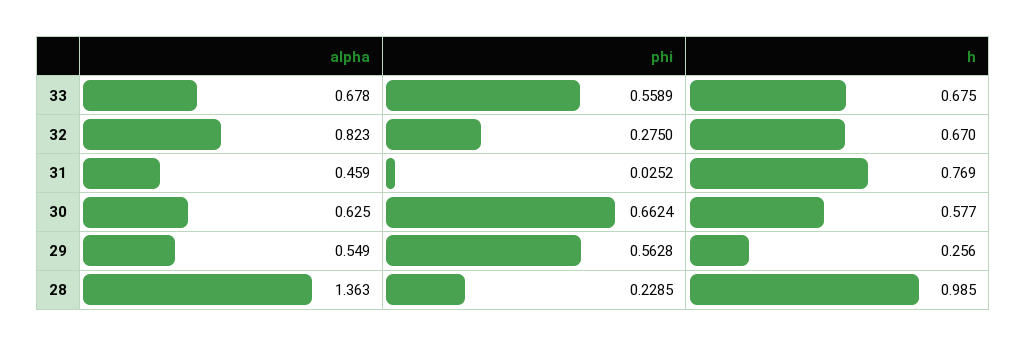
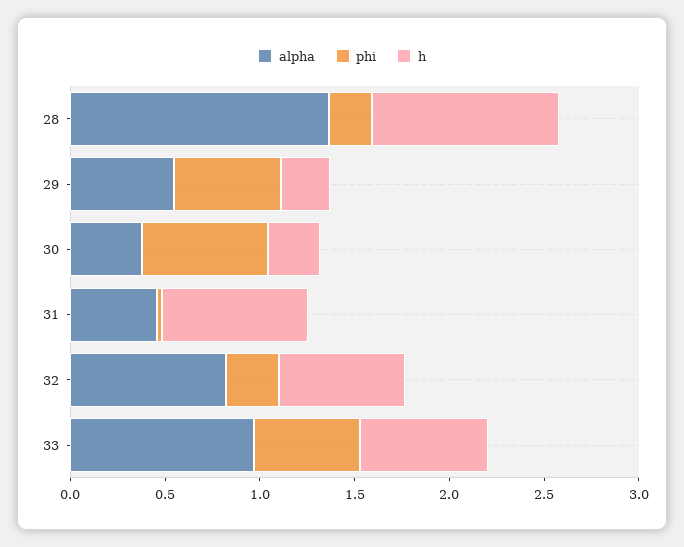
  {
    "alpha": {
-     "33": 0.678,
+     "33": 1,
      "32": 0.823,
      "31": 0.459,
-     "30": 0.625,
+     "30": 0.4,
      "29": 0.549,
      "28": 1.363
    },
    "phi": {
      "33": 0.5589,
      "32": 0.275,
      "31": 0.0252,
      "30": 0.6624,
      "29": 0.5628,
      "28": 0.2285
    },
    "h": {
      "33": 0.675,
      "32": 0.67,
      "31": 0.769,
-     "30": 0.577,
+     "30": 0.3,
      "29": 0.256,
      "28": 0.985
    }
  }

